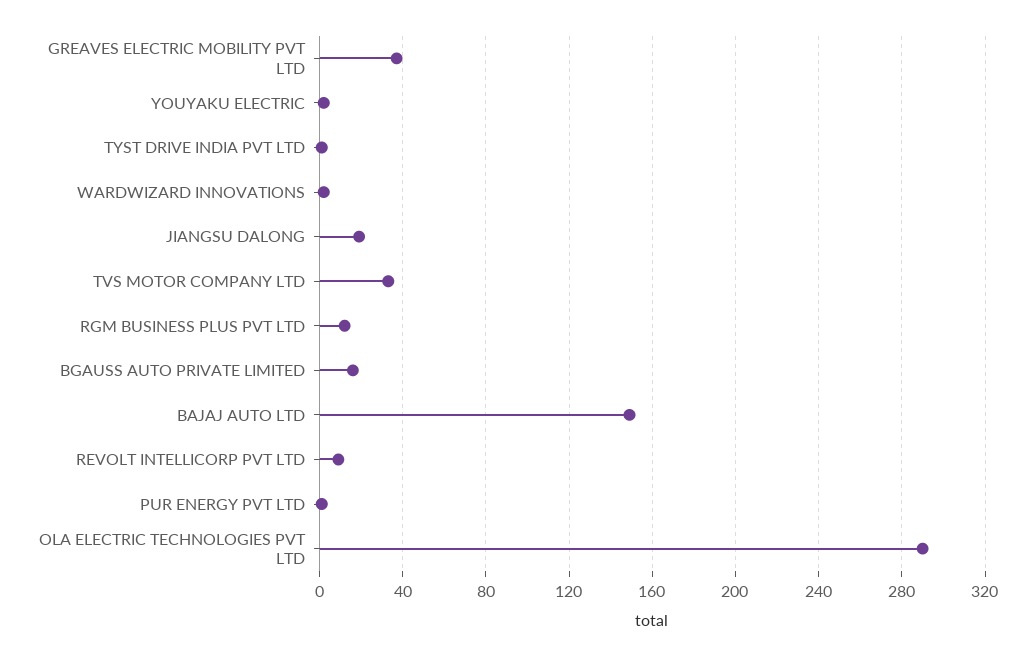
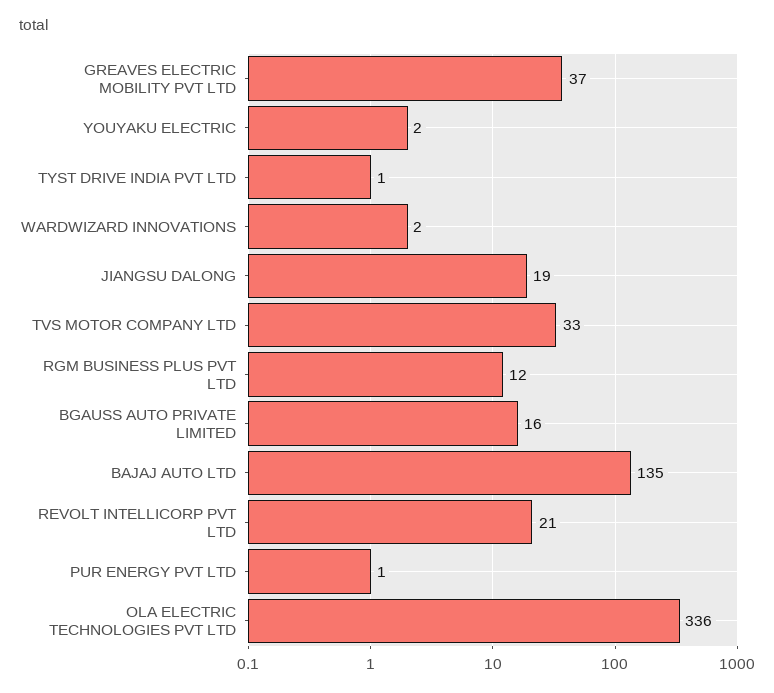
  {
    "GREAVES ELECTRIC MOBILITY PVT LTD": 37,
    "YOUYAKU ELECTRIC": 2,
    "TYST DRIVE INDIA PVT LTD": 1,
    "WARDWIZARD INNOVATIONS": 2,
    "JIANGSU DALONG": 19,
    "TVS MOTOR COMPANY LTD": 33,
    "RGM BUSINESS PLUS PVT LTD": 12,
    "BGAUSS AUTO PRIVATE LIMITED": 16,
-   "BAJAJ AUTO LTD": 150,
+   "BAJAJ AUTO LTD": 135,
-   "REVOLT INTELLICORP PVT LTD": 10,
+   "REVOLT INTELLICORP PVT LTD": 21,
    "PUR ENERGY PVT LTD": 1,
-   "OLA ELECTRIC TECHNOLOGIES PVT LTD": 290
+   "OLA ELECTRIC TECHNOLOGIES PVT LTD": 336
  }

